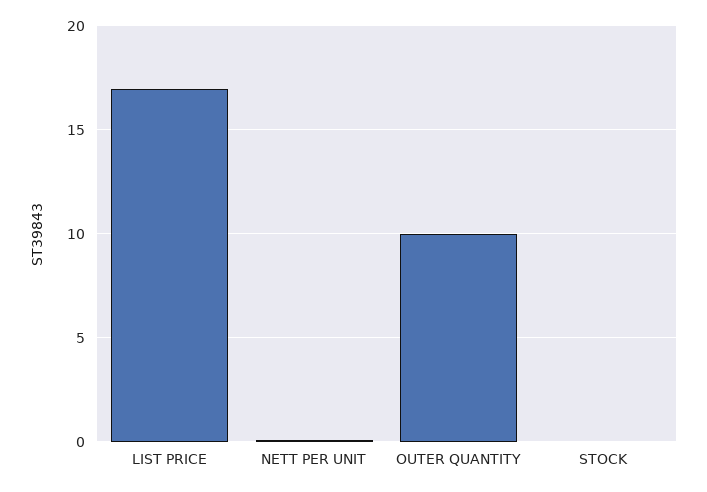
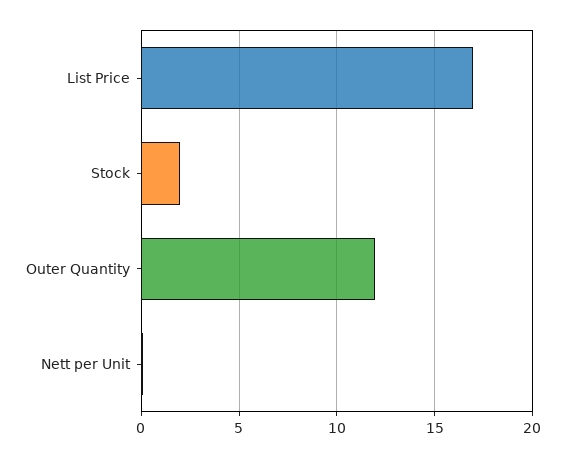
  {
    "LIST PRICE": 17,
    "NETT PER UNIT": 0,
-   "OUTER QUANTITY": 10,
+   "OUTER QUANTITY": 12,
-   "STOCK": 0
+   "STOCK": 2
  }

